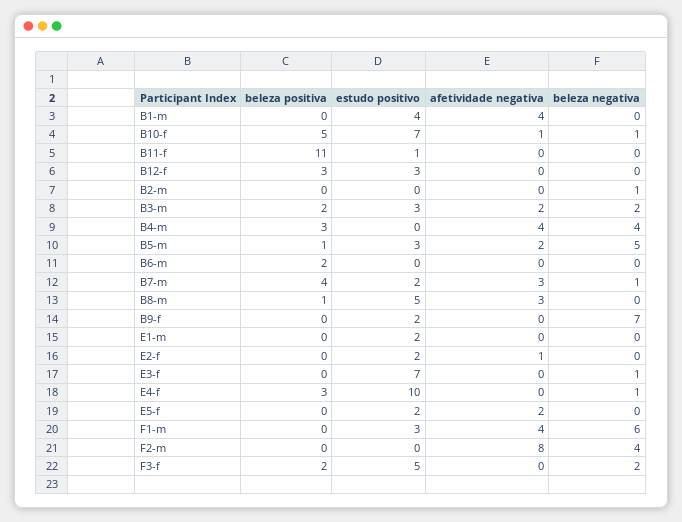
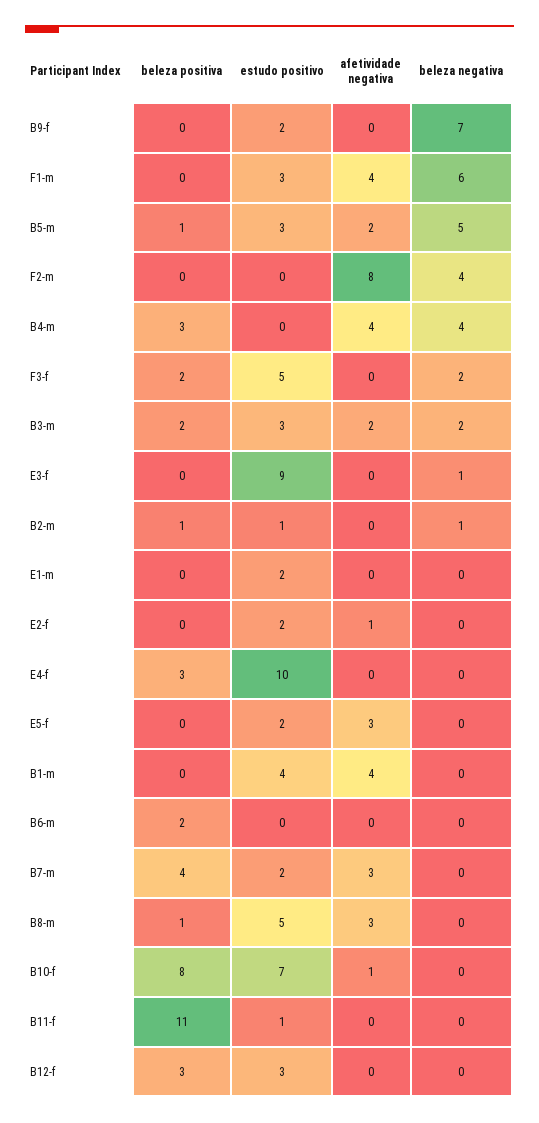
  {
    "beleza positiva": {
      "B1-m": 0,
-     "B10-f": 5,
+     "B10-f": 8,
      "B11-f": 11,
      "B12-f": 3,
-     "B2-m": 0,
+     "B2-m": 1,
      "B3-m": 2,
      "B4-m": 3,
      "B5-m": 1,
      "B6-m": 2,
      "B7-m": 4,
      "B8-m": 1,
      "B9-f": 0,
      "E1-m": 0,
      "E2-f": 0,
      "E3-f": 0,
      "E4-f": 3,
      "E5-f": 0,
      "F1-m": 0,
      "F2-m": 0,
      "F3-f": 2
    },
    "estudo positivo": {
      "B1-m": 4,
      "B10-f": 7,
      "B11-f": 1,
      "B12-f": 3,
-     "B2-m": 0,
+     "B2-m": 1,
      "B3-m": 3,
      "B4-m": 0,
      "B5-m": 3,
      "B6-m": 0,
      "B7-m": 2,
      "B8-m": 5,
      "B9-f": 2,
      "E1-m": 2,
      "E2-f": 2,
-     "E3-f": 7,
+     "E3-f": 9,
      "E4-f": 10,
      "E5-f": 2,
      "F1-m": 3,
      "F2-m": 0,
      "F3-f": 5
    },
    "afetividade negativa": {
      "B1-m": 4,
      "B10-f": 1,
      "B11-f": 0,
      "B12-f": 0,
      "B2-m": 0,
      "B3-m": 2,
      "B4-m": 4,
      "B5-m": 2,
      "B6-m": 0,
      "B7-m": 3,
      "B8-m": 3,
      "B9-f": 0,
      "E1-m": 0,
      "E2-f": 1,
      "E3-f": 0,
      "E4-f": 0,
-     "E5-f": 2,
+     "E5-f": 3,
      "F1-m": 4,
      "F2-m": 8,
      "F3-f": 0
    },
    "beleza negativa": {
      "B1-m": 0,
-     "B10-f": 1,
+     "B10-f": 0,
      "B11-f": 0,
      "B12-f": 0,
      "B2-m": 1,
      "B3-m": 2,
      "B4-m": 4,
      "B5-m": 5,
      "B6-m": 0,
-     "B7-m": 1,
+     "B7-m": 0,
      "B8-m": 0,
      "B9-f": 7,
      "E1-m": 0,
      "E2-f": 0,
      "E3-f": 1,
-     "E4-f": 1,
+     "E4-f": 0,
      "E5-f": 0,
      "F1-m": 6,
      "F2-m": 4,
      "F3-f": 2
    }
  }

